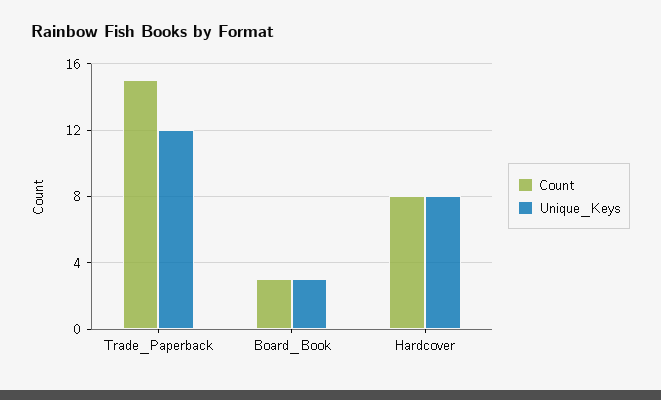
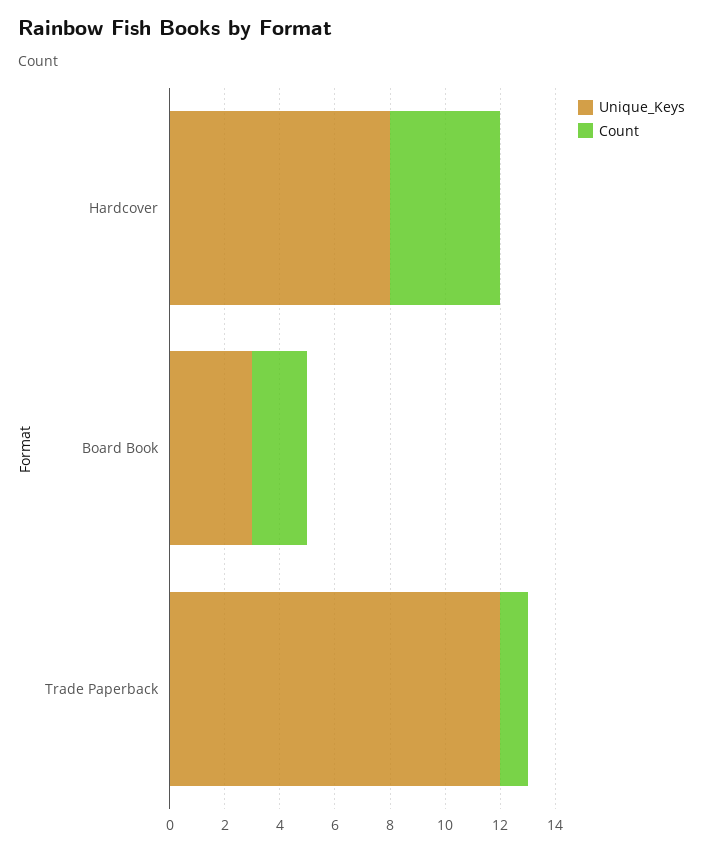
  {
    "Count": {
-     "Trade_Paperback": 15,
+     "Trade_Paperback": 1,
-     "Board_Book": 3,
+     "Board_Book": 2,
-     "Hardcover": 8
+     "Hardcover": 4
    },
    "Unique_Keys": {
      "Trade_Paperback": 12,
      "Board_Book": 3,
      "Hardcover": 8
    }
  }

